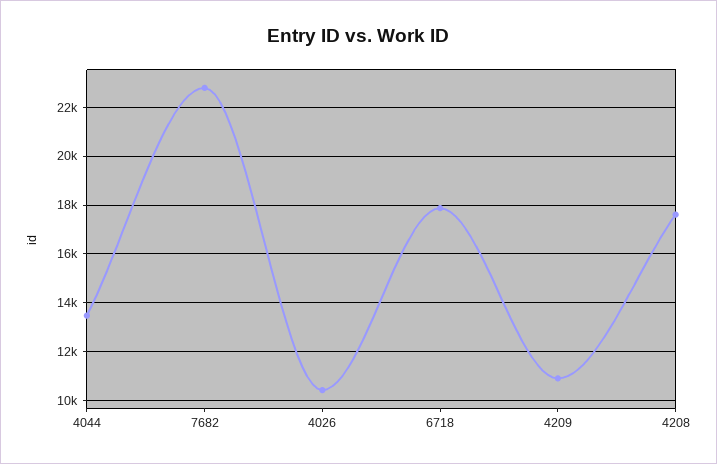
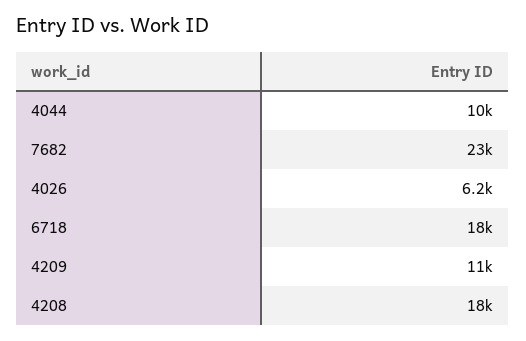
  {
-   "4044": 13500,
+   "4044": 10000,
    "7682": 23000,
-   "4026": 10500,
+   "4026": 6200,
    "6718": 18000,
    "4209": 11000,
    "4208": 18000
  }

